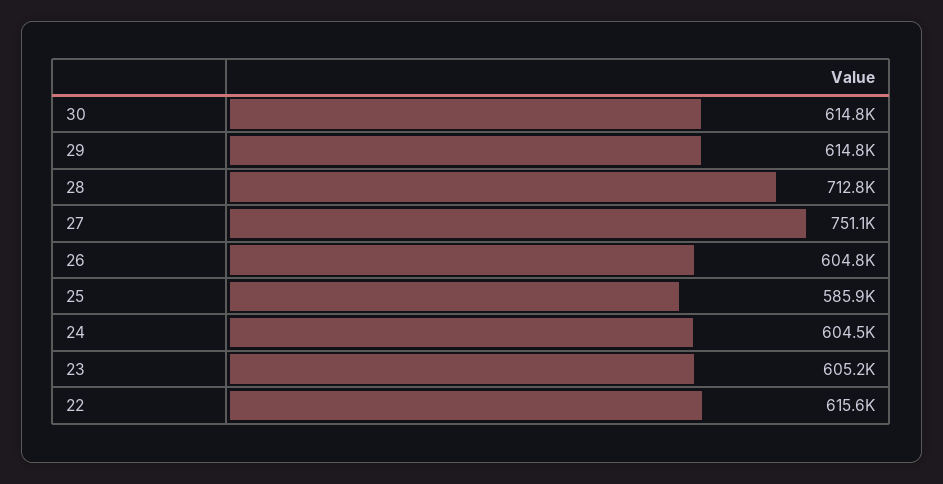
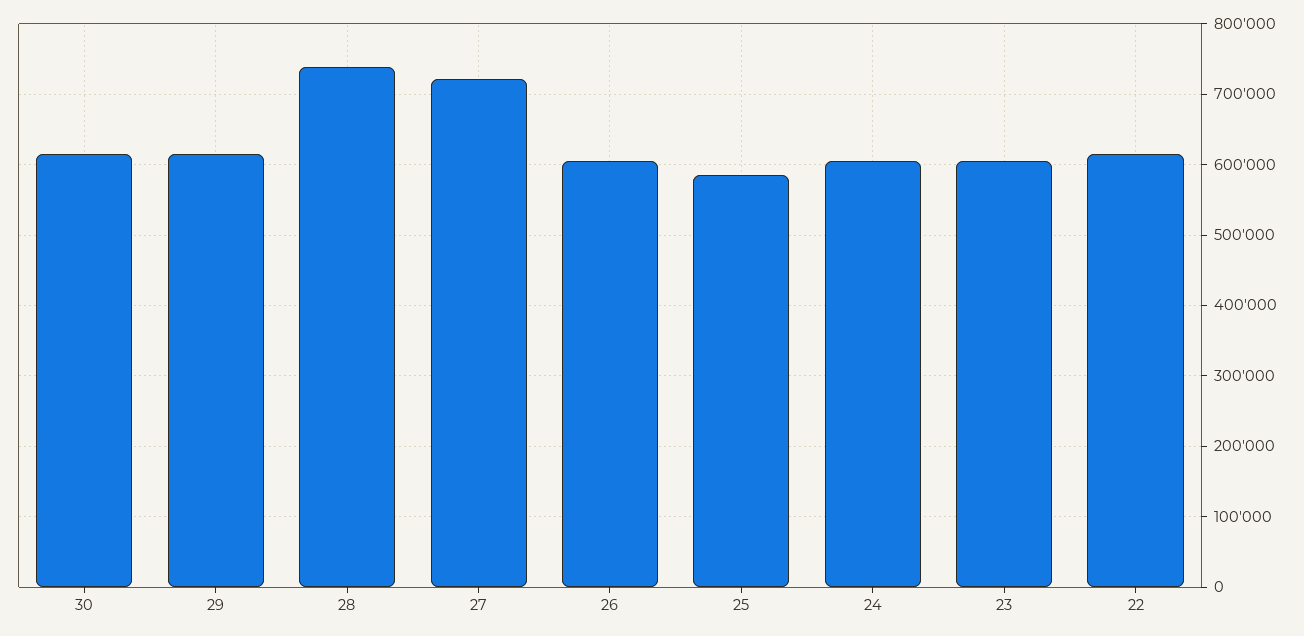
  {
    "30": 614800,
    "29": 614800,
-   "28": 712800,
+   "28": 740000,
-   "27": 751100,
+   "27": 720000,
    "26": 604800,
    "25": 585900,
    "24": 604500,
    "23": 605200,
    "22": 615600
  }

